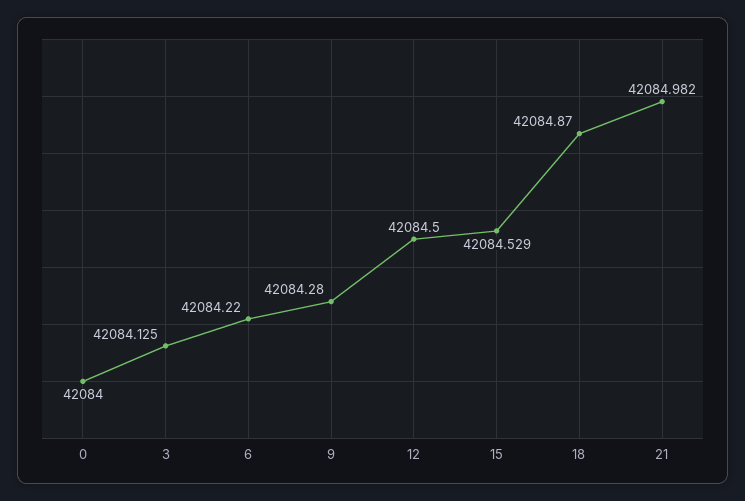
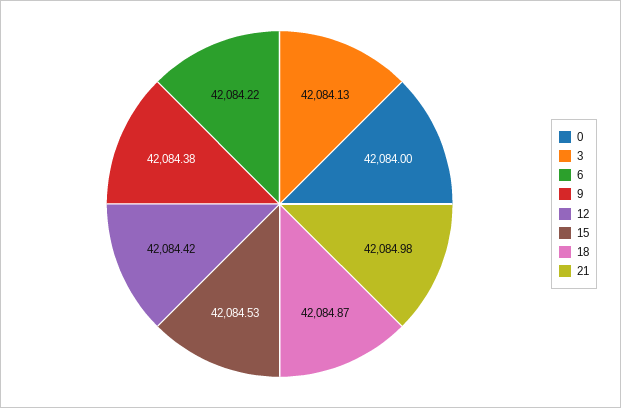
  {
    "0": 42084,
    "3": 42084.125,
    "6": 42084.22,
-   "9": 42084.28,
+   "9": 42084.38,
-   "12": 42084.5,
+   "12": 42084.42,
    "15": 42084.529,
    "18": 42084.87,
    "21": 42084.982
  }

